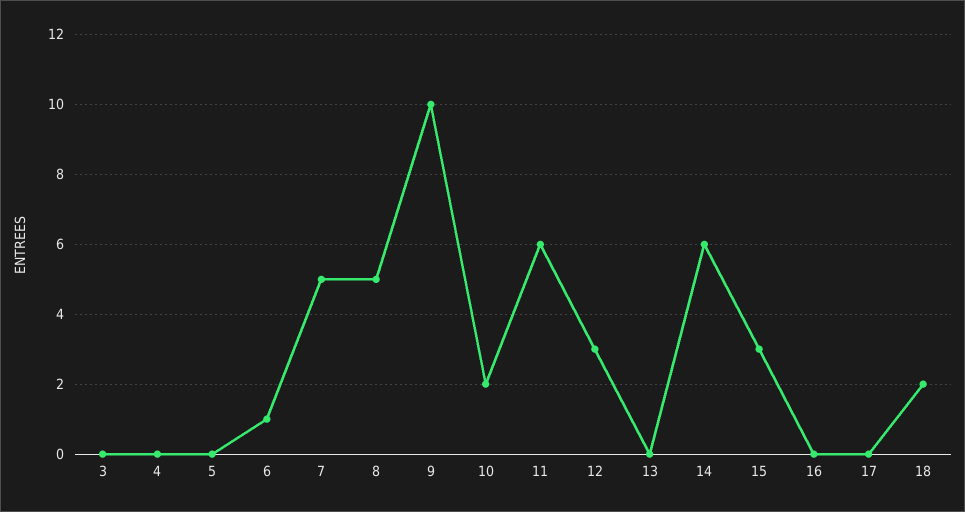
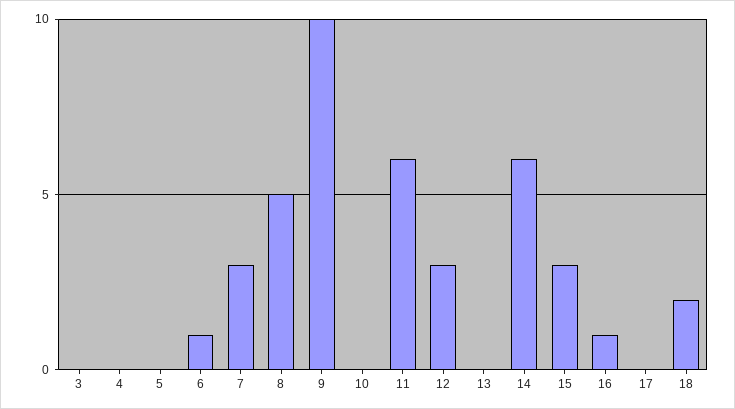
  {
    "3": 0,
    "4": 0,
    "5": 0,
    "6": 1,
-   "7": 5,
+   "7": 3,
    "8": 5,
    "9": 10,
-   "10": 2,
+   "10": 0,
    "11": 6,
    "12": 3,
    "13": 0,
    "14": 6,
    "15": 3,
-   "16": 0,
+   "16": 1,
    "17": 0,
    "18": 2
  }

